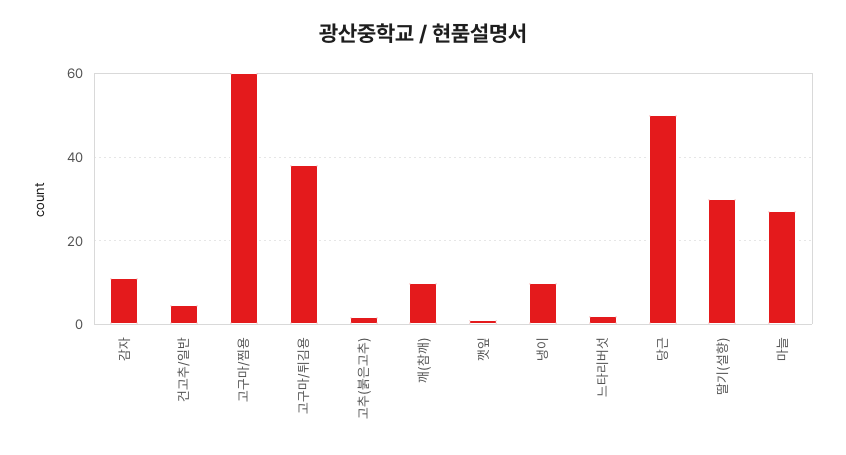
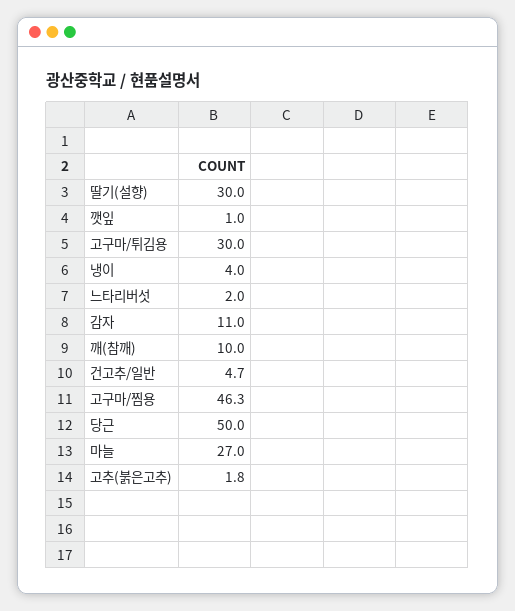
  {
    "감자": 11,
    "건고추/일반": 4.7,
-   "고구마/찜용": 60,
+   "고구마/찜용": 46.3,
-   "고구마/튀김용": 38,
+   "고구마/튀김용": 30,
    "고추(붉은고추)": 1.8,
    "깨(참깨)": 10,
    "깻잎": 1,
-   "냉이": 10,
+   "냉이": 4,
    "느타리버섯": 2,
    "당근": 50,
    "딸기(설향)": 30,
    "마늘": 27
  }

